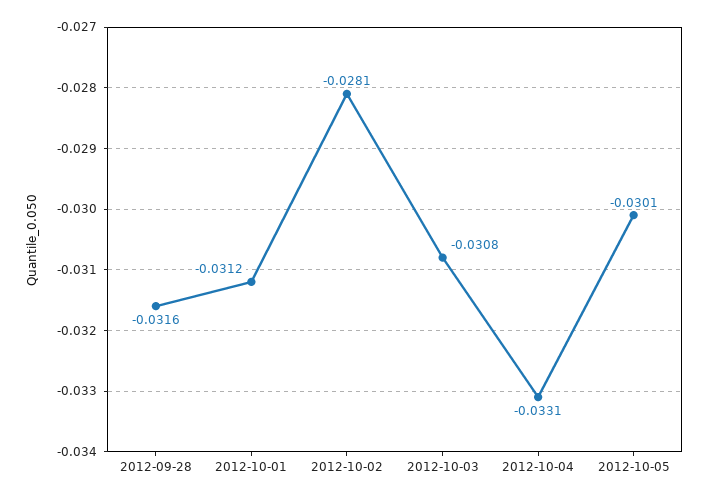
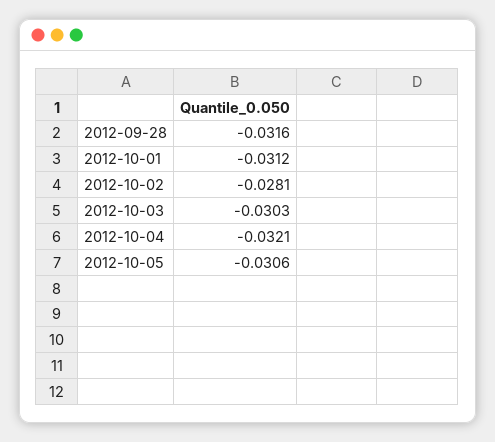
  {
    "2012-09-28": -0.0316,
    "2012-10-01": -0.0312,
    "2012-10-02": -0.0281,
-   "2012-10-03": -0.0308,
+   "2012-10-03": -0.0303,
-   "2012-10-04": -0.0331,
+   "2012-10-04": -0.0321,
-   "2012-10-05": -0.0301
+   "2012-10-05": -0.0306
  }

